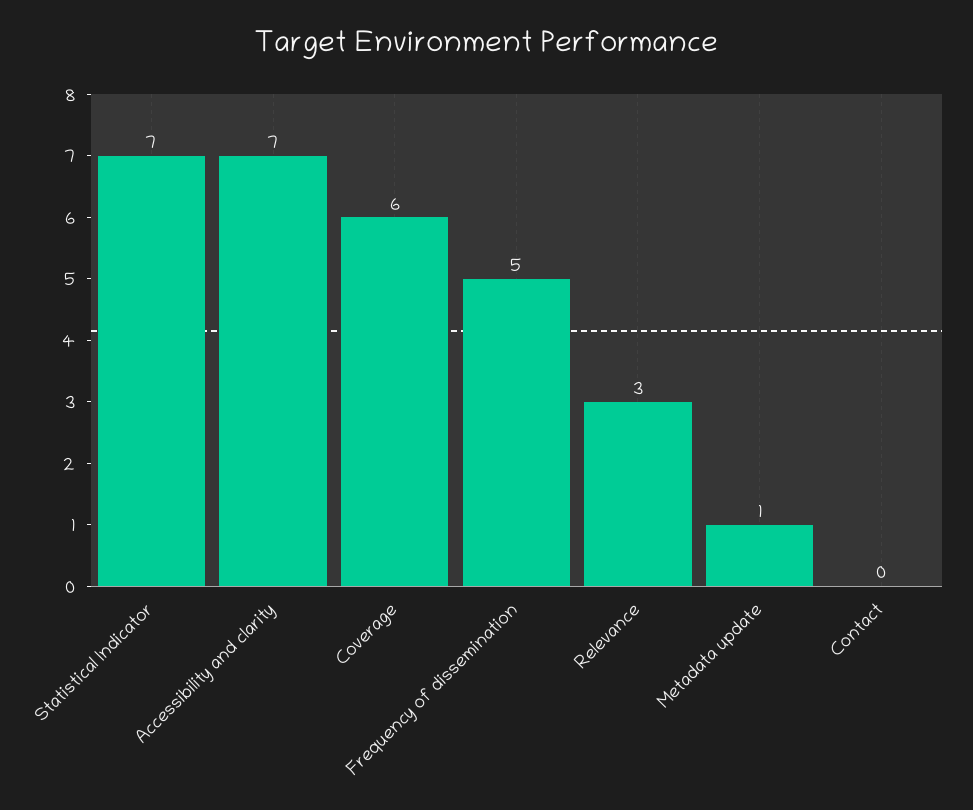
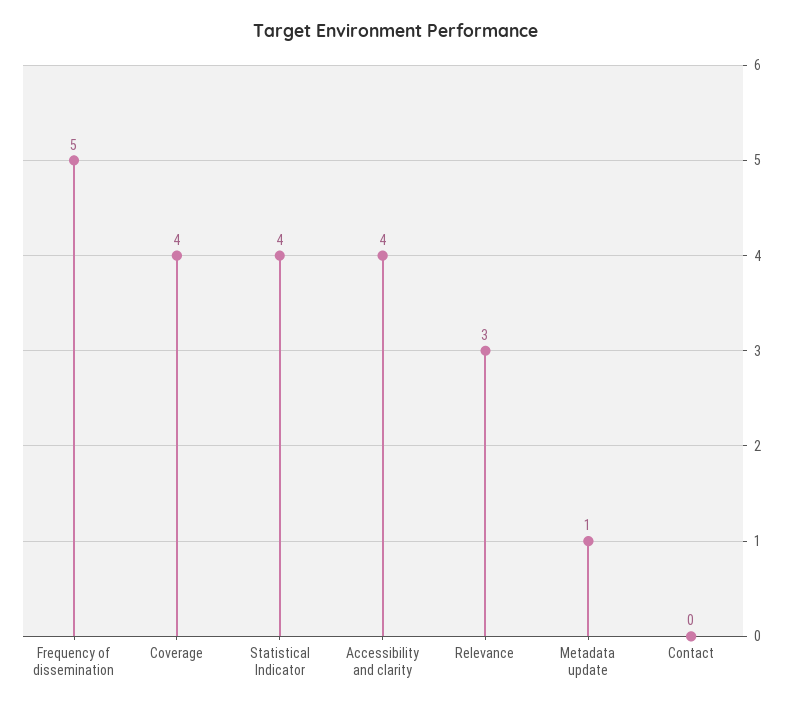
  {
-   "Statistical Indicator": 7,
+   "Statistical Indicator": 4,
-   "Accessibility and clarity": 7,
+   "Accessibility and clarity": 4,
-   "Coverage": 6,
+   "Coverage": 4,
    "Frequency of dissemination": 5,
    "Relevance": 3,
    "Metadata update": 1,
    "Contact": 0
  }

